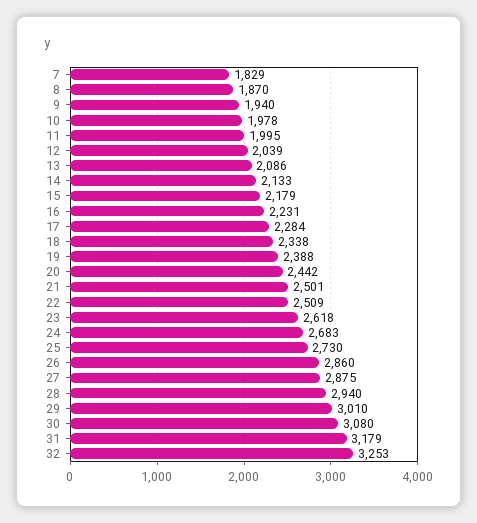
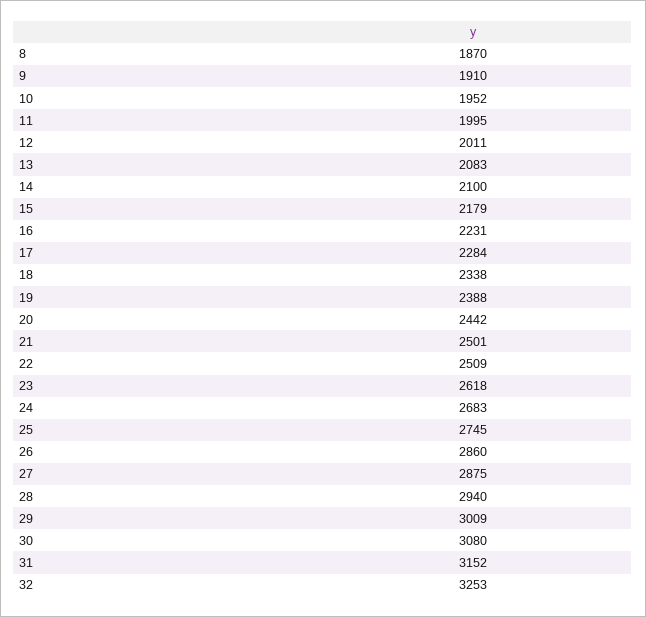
  {
-   "7": 1829,
    "8": 1870,
-   "9": 1940,
+   "9": 1910,
-   "10": 1978,
+   "10": 1952,
    "11": 1995,
-   "12": 2039,
+   "12": 2011,
-   "13": 2086,
+   "13": 2083,
-   "14": 2133,
+   "14": 2100,
    "15": 2179,
    "16": 2231,
    "17": 2284,
    "18": 2338,
    "19": 2388,
    "20": 2442,
    "21": 2501,
    "22": 2509,
    "23": 2618,
    "24": 2683,
-   "25": 2730,
+   "25": 2745,
    "26": 2860,
    "27": 2875,
    "28": 2940,
-   "29": 3010,
+   "29": 3009,
    "30": 3080,
-   "31": 3179,
+   "31": 3152,
    "32": 3253
  }

